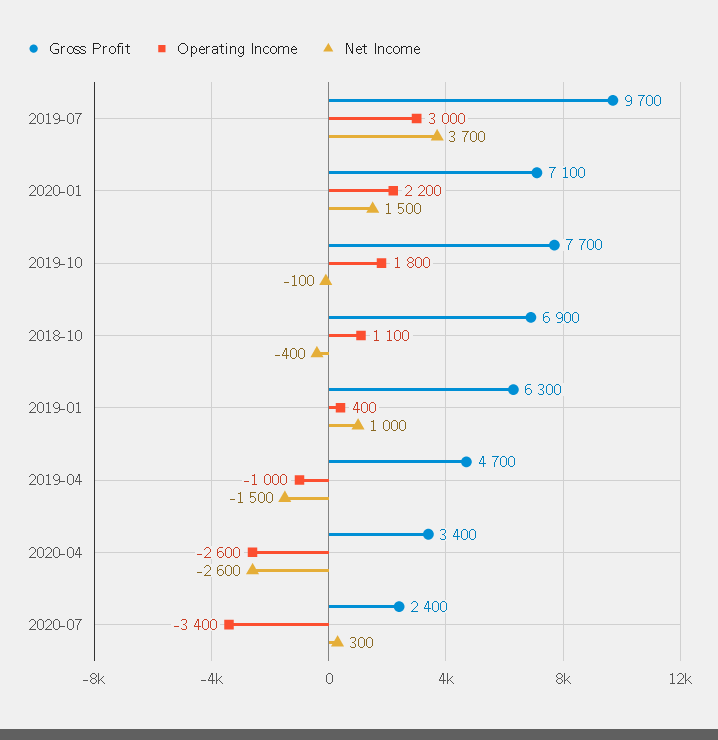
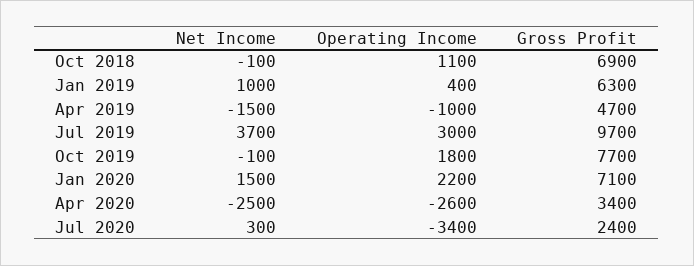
  {
    "Gross Profit": {
      "2019-07": 9700,
      "2020-01": 7100,
      "2019-10": 7700,
      "2018-10": 6900,
      "2019-01": 6300,
      "2019-04": 4700,
      "2020-04": 3400,
      "2020-07": 2400
    },
    "Operating Income": {
      "2019-07": 3000,
      "2020-01": 2200,
      "2019-10": 1800,
      "2018-10": 1100,
      "2019-01": 400,
      "2019-04": -1000,
      "2020-04": -2600,
      "2020-07": -3400
    },
    "Net Income": {
      "2019-07": 3700,
      "2020-01": 1500,
      "2019-10": -100,
-     "2018-10": -400,
+     "2018-10": -100,
      "2019-01": 1000,
      "2019-04": -1500,
-     "2020-04": -2600,
+     "2020-04": -2500,
      "2020-07": 300
    }
  }

